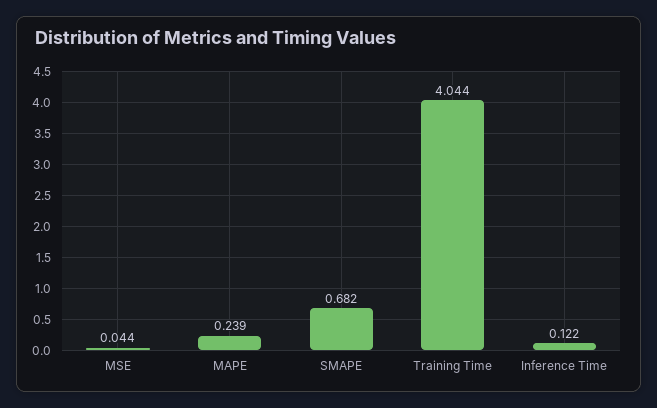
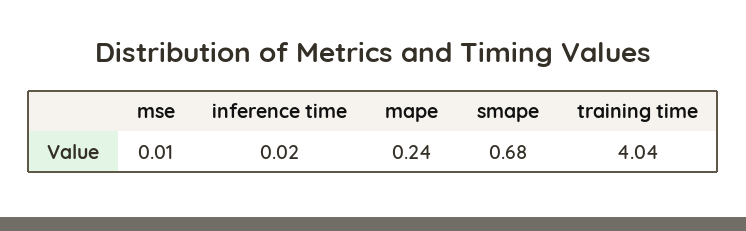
  {
-   "MSE": 0.044,
+   "MSE": 0.01,
    "MAPE": 0.239,
    "SMAPE": 0.682,
    "Training Time": 4.044,
-   "Inference Time": 0.122
+   "Inference Time": 0.02
  }

